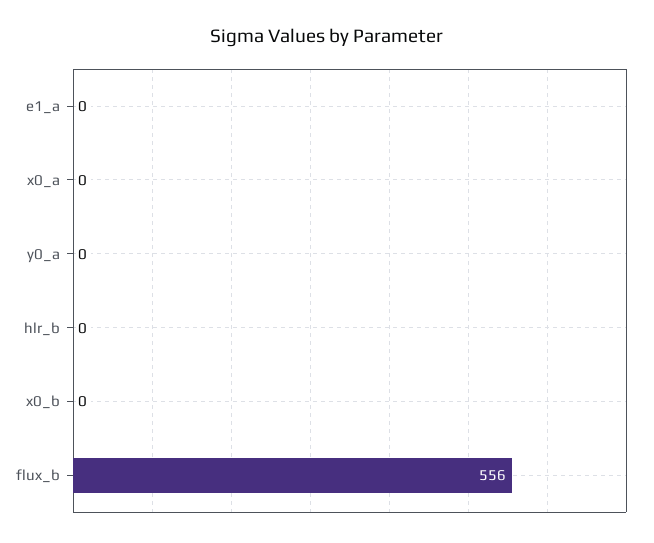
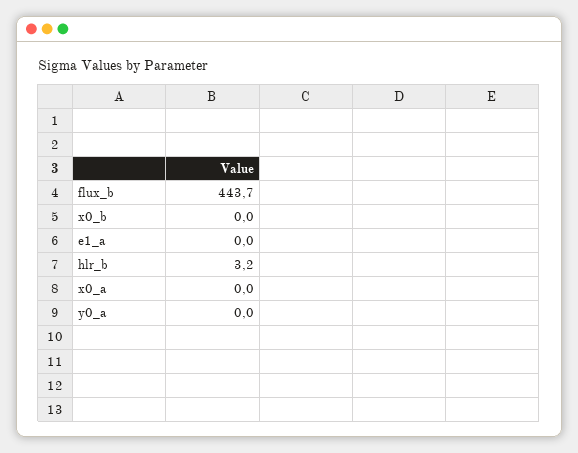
  {
    "e1_a": 0,
    "x0_a": 0,
    "y0_a": 0,
-   "hlr_b": 0,
+   "hlr_b": 3.2,
    "x0_b": 0,
-   "flux_b": 556
+   "flux_b": 443.7
  }

